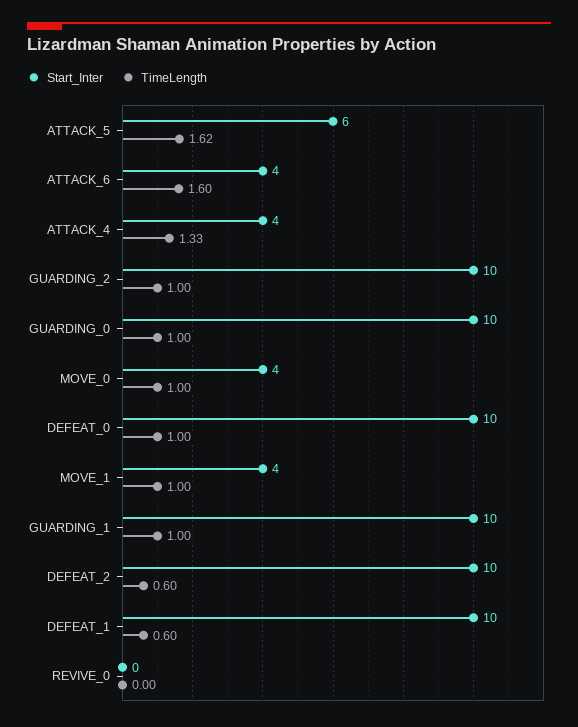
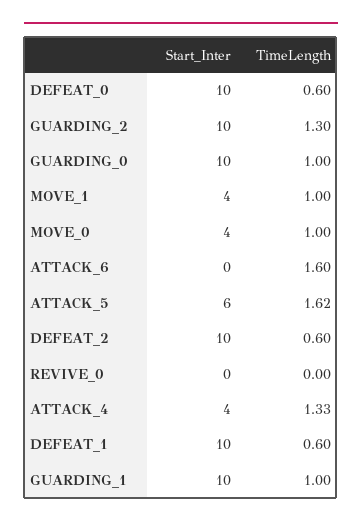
  {
    "Start_Inter": {
      "ATTACK_5": 6,
-     "ATTACK_6": 4,
+     "ATTACK_6": 0,
      "ATTACK_4": 4,
      "GUARDING_2": 10,
      "GUARDING_0": 10,
      "MOVE_0": 4,
      "DEFEAT_0": 10,
      "MOVE_1": 4,
      "GUARDING_1": 10,
      "DEFEAT_2": 10,
      "DEFEAT_1": 10,
      "REVIVE_0": 0
    },
    "TimeLength": {
      "ATTACK_5": 1.62,
      "ATTACK_6": 1.6,
      "ATTACK_4": 1.33,
-     "GUARDING_2": 1,
+     "GUARDING_2": 1.3,
      "GUARDING_0": 1,
      "MOVE_0": 1,
-     "DEFEAT_0": 1,
+     "DEFEAT_0": 0.6,
      "MOVE_1": 1,
      "GUARDING_1": 1,
      "DEFEAT_2": 0.6,
      "DEFEAT_1": 0.6,
      "REVIVE_0": 0
    }
  }

